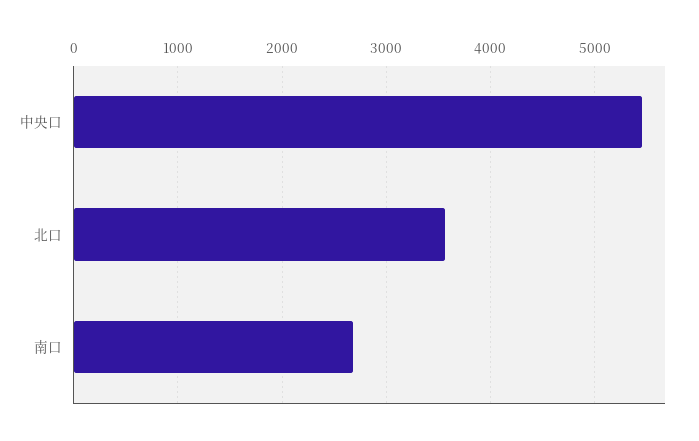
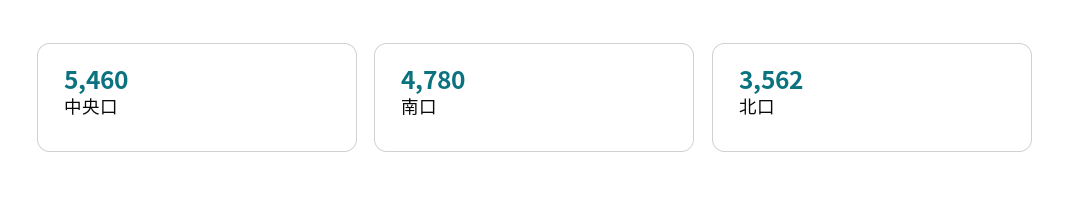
  {
    "中央口": 5460,
    "北口": 3562,
-   "南口": 2700
+   "南口": 4780
  }

